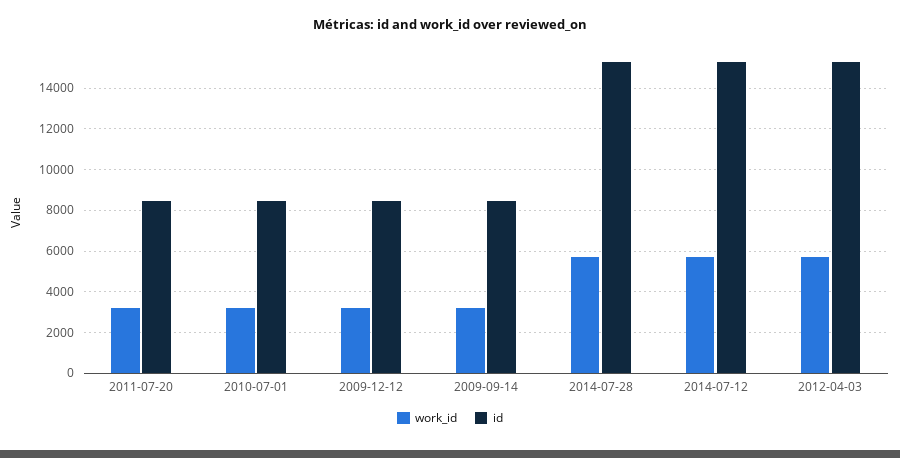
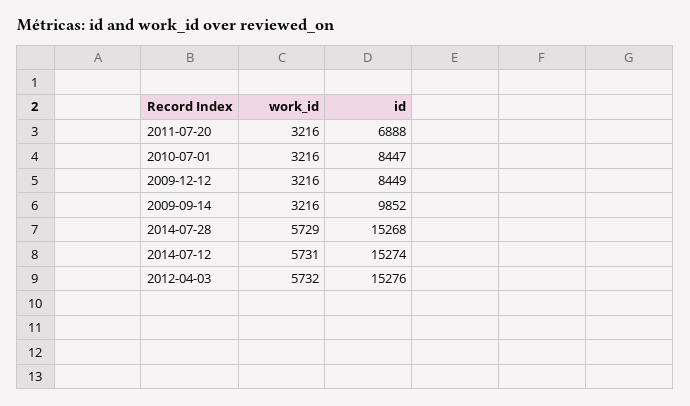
  {
    "work_id": {
      "2011-07-20": 3216,
      "2010-07-01": 3216,
      "2009-12-12": 3216,
      "2009-09-14": 3216,
      "2014-07-28": 5729,
      "2014-07-12": 5731,
      "2012-04-03": 5732
    },
    "id": {
-     "2011-07-20": 8500,
+     "2011-07-20": 6888,
      "2010-07-01": 8447,
      "2009-12-12": 8449,
-     "2009-09-14": 8500,
+     "2009-09-14": 9852,
      "2014-07-28": 15268,
      "2014-07-12": 15274,
      "2012-04-03": 15276
    }
  }

